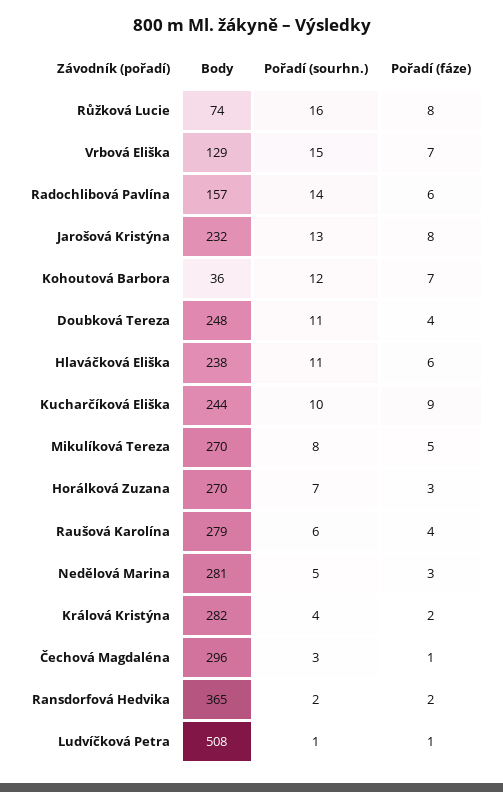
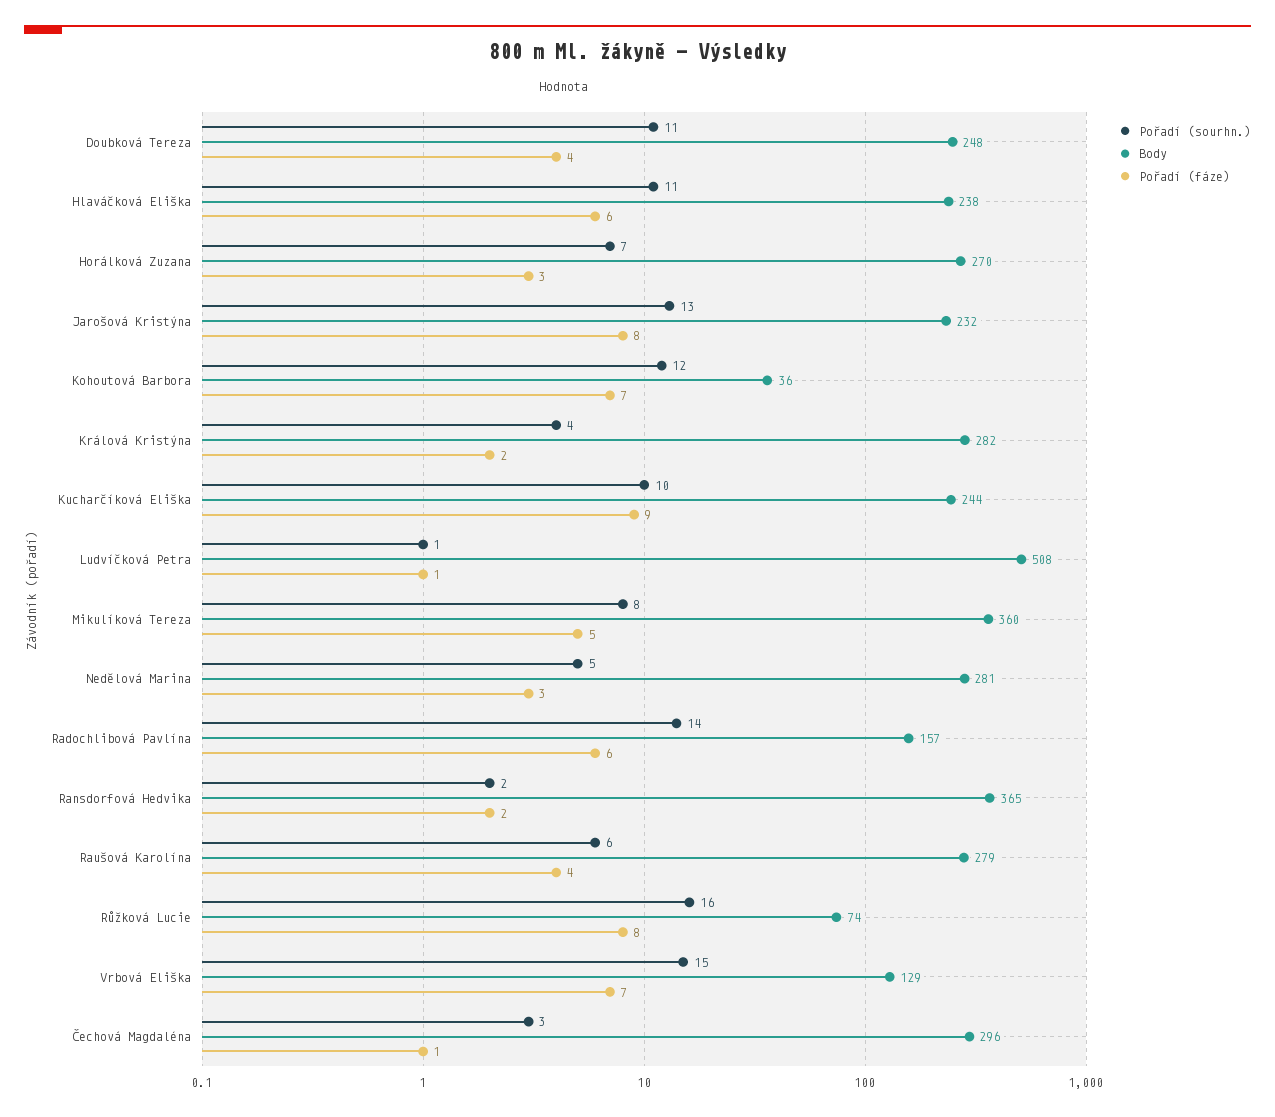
  {
    "Body": {
      "Růžková Lucie": 74,
      "Vrbová Eliška": 129,
      "Radochlibová Pavlína": 157,
      "Jarošová Kristýna": 232,
      "Kohoutová Barbora": 36,
      "Doubková Tereza": 248,
      "Hlaváčková Eliška": 238,
      "Kucharčíková Eliška": 244,
-     "Mikulíková Tereza": 270,
+     "Mikulíková Tereza": 360,
      "Horálková Zuzana": 270,
      "Raušová Karolína": 279,
      "Nedělová Marina": 281,
      "Králová Kristýna": 282,
      "Čechová Magdaléna": 296,
      "Ransdorfová Hedvika": 365,
      "Ludvíčková Petra": 508
    },
    "Pořadí (sourhn.)": {
      "Růžková Lucie": 16,
      "Vrbová Eliška": 15,
      "Radochlibová Pavlína": 14,
      "Jarošová Kristýna": 13,
      "Kohoutová Barbora": 12,
      "Doubková Tereza": 11,
      "Hlaváčková Eliška": 11,
      "Kucharčíková Eliška": 10,
      "Mikulíková Tereza": 8,
      "Horálková Zuzana": 7,
      "Raušová Karolína": 6,
      "Nedělová Marina": 5,
      "Králová Kristýna": 4,
      "Čechová Magdaléna": 3,
      "Ransdorfová Hedvika": 2,
      "Ludvíčková Petra": 1
    },
    "Pořadí (fáze)": {
      "Růžková Lucie": 8,
      "Vrbová Eliška": 7,
      "Radochlibová Pavlína": 6,
      "Jarošová Kristýna": 8,
      "Kohoutová Barbora": 7,
      "Doubková Tereza": 4,
      "Hlaváčková Eliška": 6,
      "Kucharčíková Eliška": 9,
      "Mikulíková Tereza": 5,
      "Horálková Zuzana": 3,
      "Raušová Karolína": 4,
      "Nedělová Marina": 3,
      "Králová Kristýna": 2,
      "Čechová Magdaléna": 1,
      "Ransdorfová Hedvika": 2,
      "Ludvíčková Petra": 1
    }
  }

